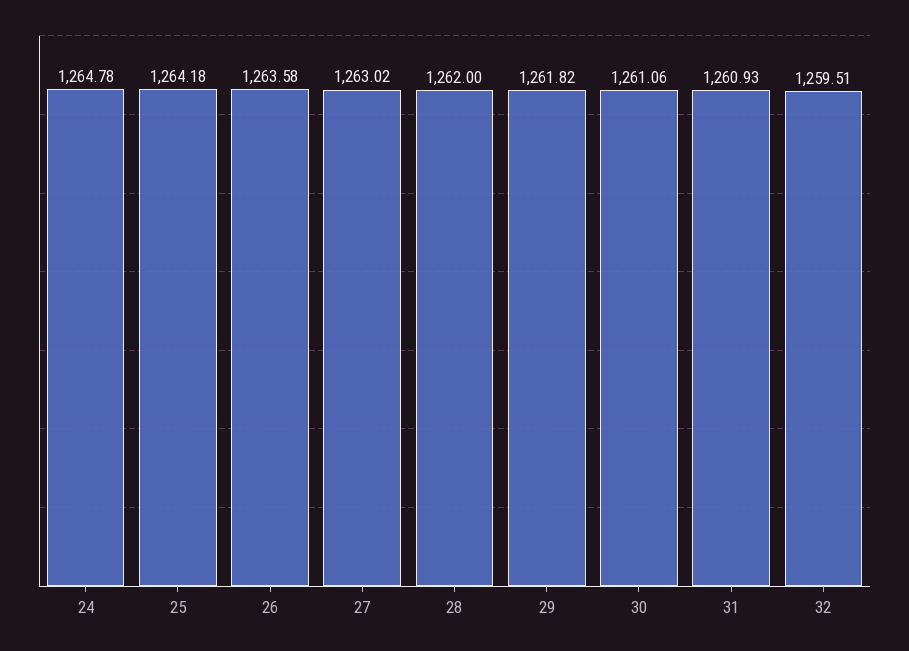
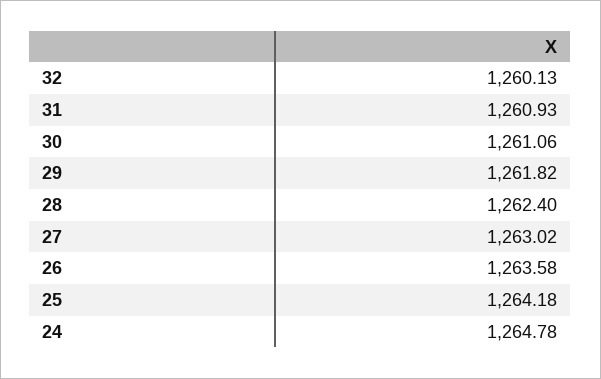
  {
    "24": 1264.78,
    "25": 1264.18,
    "26": 1263.58,
    "27": 1263.02,
-   "28": 1262,
+   "28": 1262.4,
    "29": 1261.82,
    "30": 1261.06,
    "31": 1260.93,
-   "32": 1259.51
+   "32": 1260.13
  }

